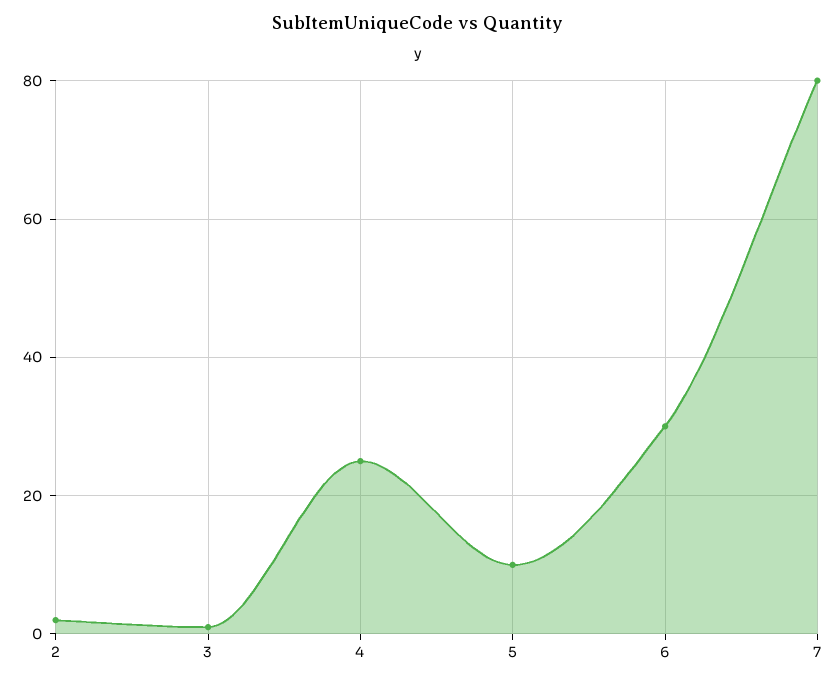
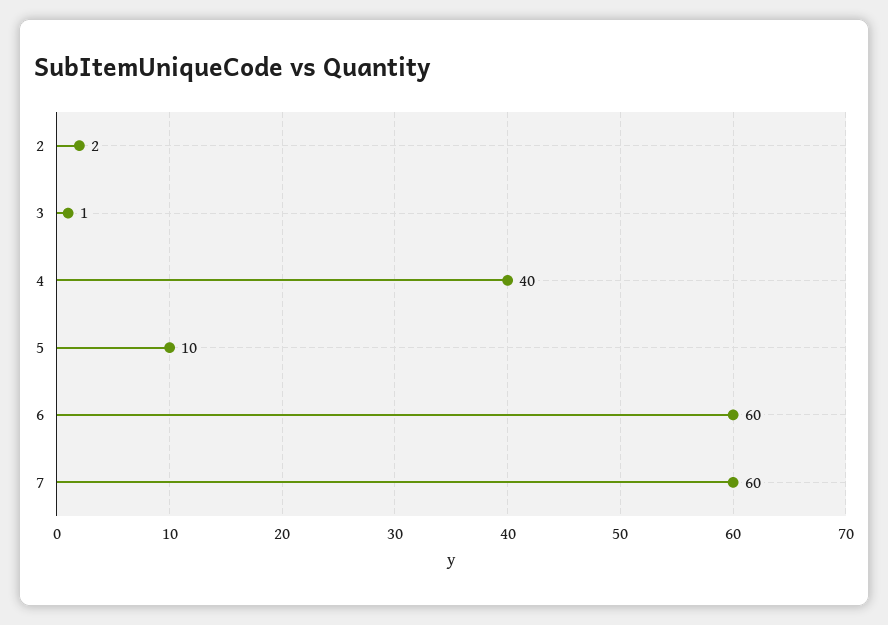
  {
    "2": 2,
    "3": 1,
-   "4": 25,
+   "4": 40,
    "5": 10,
-   "6": 30,
+   "6": 60,
-   "7": 80
+   "7": 60
  }

